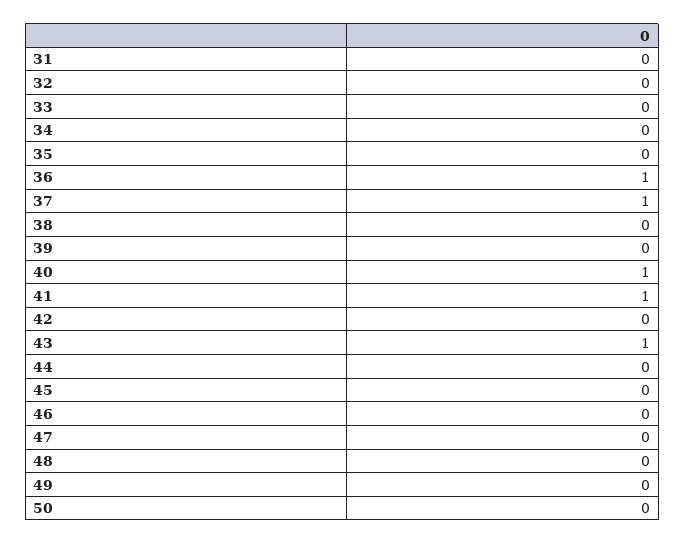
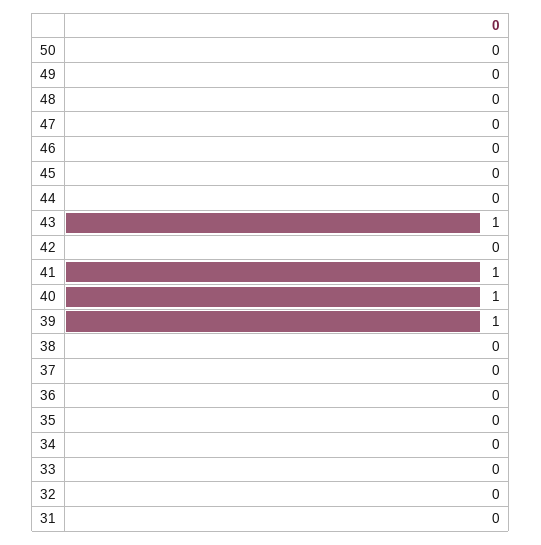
  {
    "31": 0,
    "32": 0,
    "33": 0,
    "34": 0,
    "35": 0,
-   "36": 1,
+   "36": 0,
-   "37": 1,
+   "37": 0,
    "38": 0,
-   "39": 0,
+   "39": 1,
    "40": 1,
    "41": 1,
    "42": 0,
    "43": 1,
    "44": 0,
    "45": 0,
    "46": 0,
    "47": 0,
    "48": 0,
    "49": 0,
    "50": 0
  }

